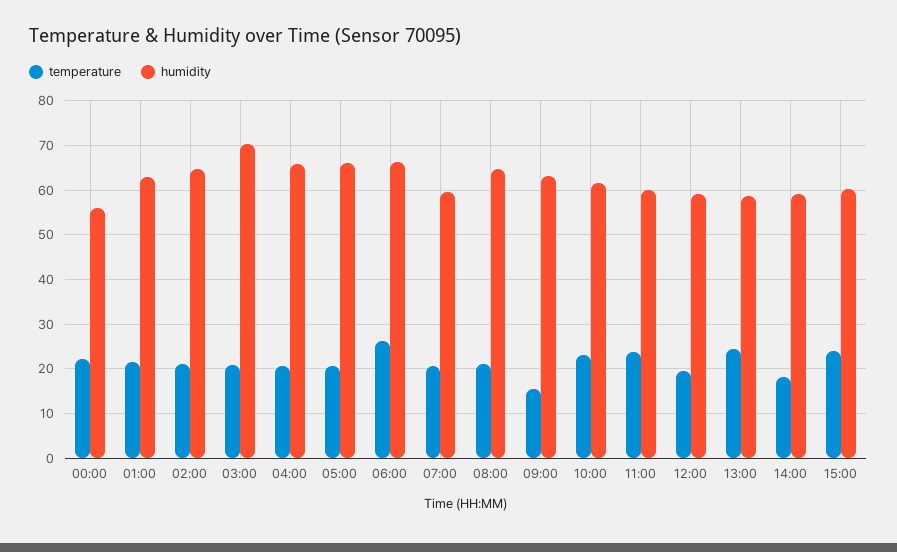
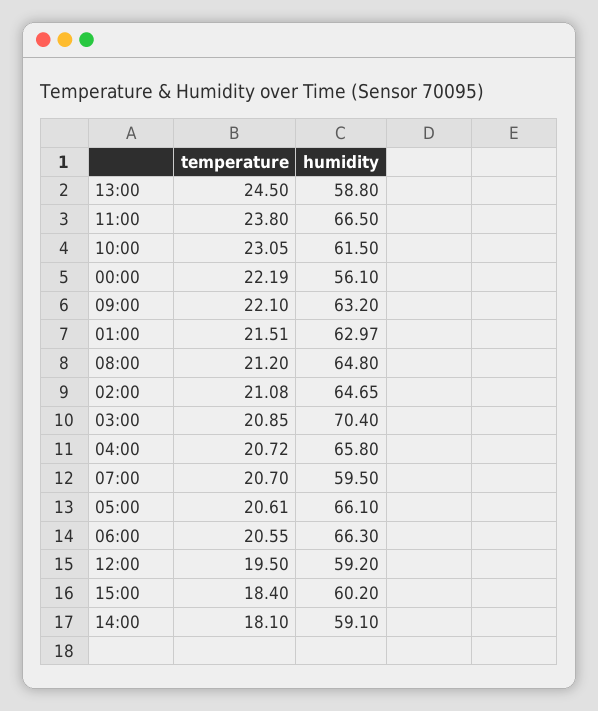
  {
    "temperature": {
      "00:00": 22.19,
      "01:00": 21.51,
      "02:00": 21.08,
      "03:00": 20.85,
      "04:00": 20.72,
      "05:00": 20.61,
-     "06:00": 26,
+     "06:00": 20.55,
      "07:00": 20.7,
      "08:00": 21.2,
-     "09:00": 16,
+     "09:00": 22.1,
      "10:00": 23.05,
      "11:00": 23.8,
      "12:00": 19.5,
      "13:00": 24.5,
      "14:00": 18.1,
-     "15:00": 24
+     "15:00": 18.4
    },
    "humidity": {
      "00:00": 56.1,
      "01:00": 62.97,
      "02:00": 64.65,
      "03:00": 70.4,
      "04:00": 65.8,
      "05:00": 66.1,
      "06:00": 66.3,
      "07:00": 59.5,
      "08:00": 64.8,
      "09:00": 63.2,
      "10:00": 61.5,
-     "11:00": 60,
+     "11:00": 66.5,
      "12:00": 59.2,
      "13:00": 58.8,
      "14:00": 59.1,
      "15:00": 60.2
    }
  }

